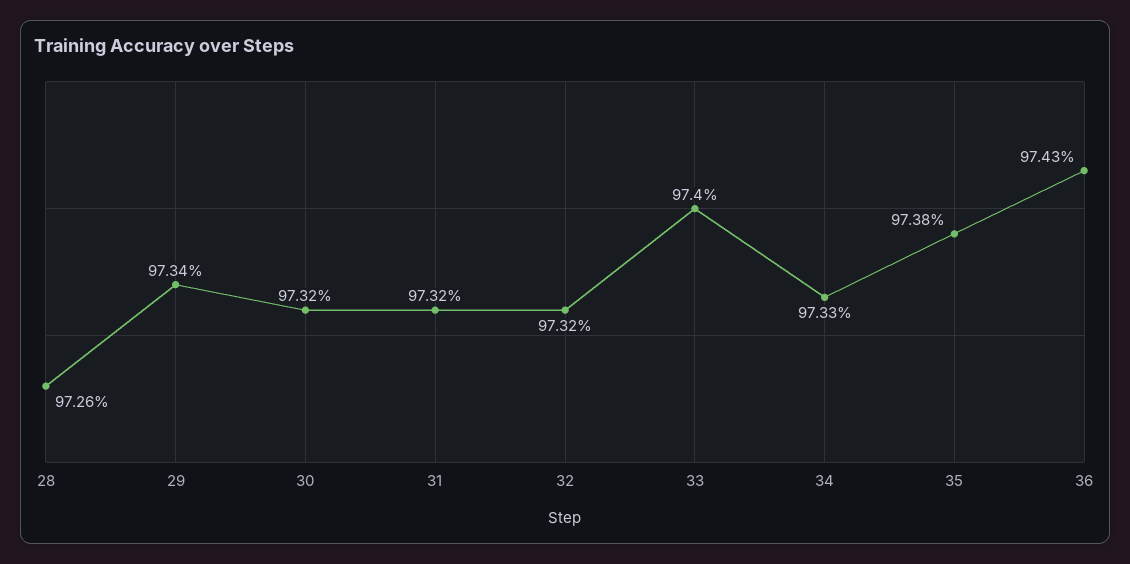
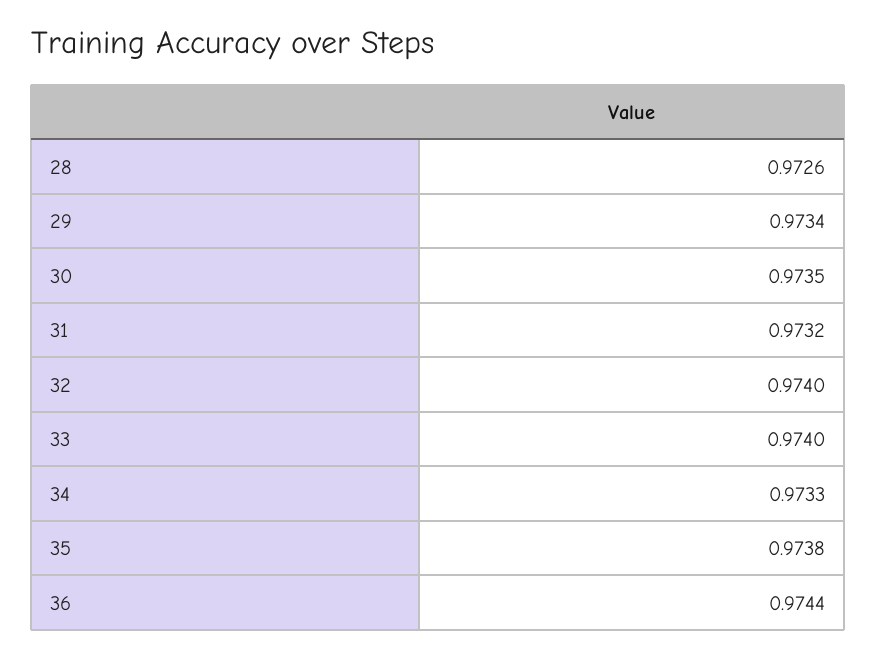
  {
    "28": 0.9726,
    "29": 0.9734,
-   "30": 0.9732,
+   "30": 0.9735,
    "31": 0.9732,
-   "32": 0.9732,
+   "32": 0.974,
    "33": 0.974,
    "34": 0.9733,
    "35": 0.9738,
-   "36": 0.9743
+   "36": 0.9744
  }

